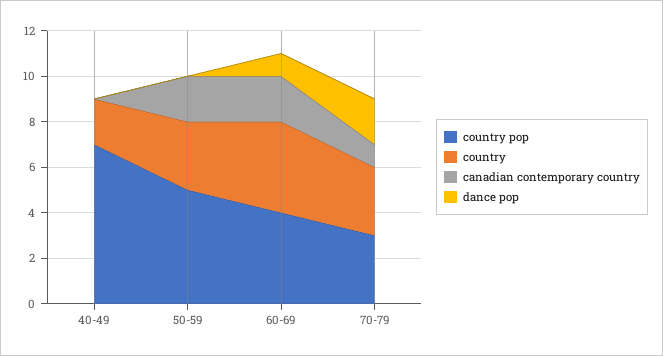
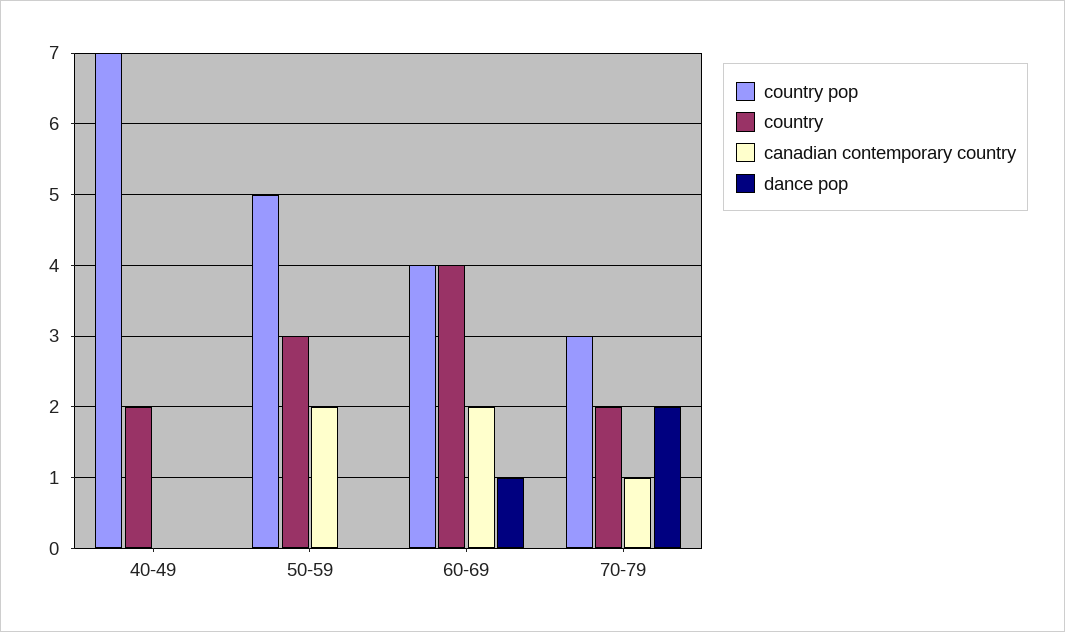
  {
    "country pop": {
      "40-49": 7,
      "50-59": 5,
      "60-69": 4,
      "70-79": 3
    },
    "country": {
      "40-49": 2,
      "50-59": 3,
      "60-69": 4,
-     "70-79": 3
+     "70-79": 2
    },
    "canadian contemporary country": {
      "40-49": 0,
      "50-59": 2,
      "60-69": 2,
      "70-79": 1
    },
    "dance pop": {
      "40-49": 0,
      "50-59": 0,
      "60-69": 1,
      "70-79": 2
    }
  }

